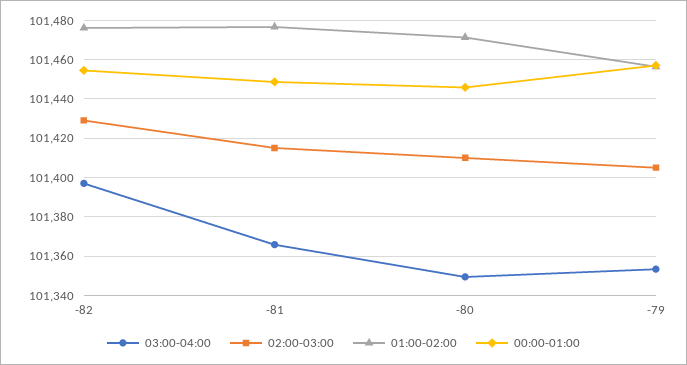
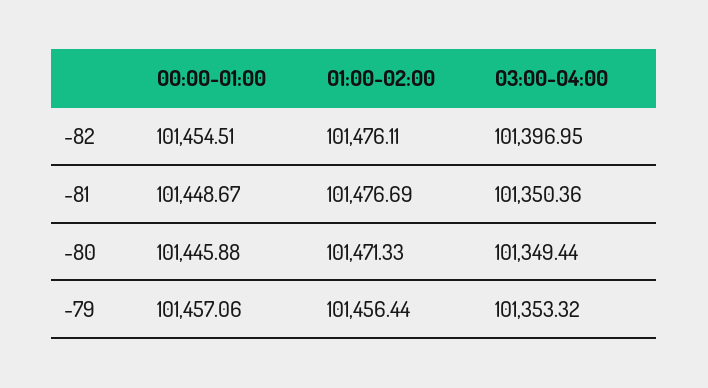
  {
    "03:00-04:00": {
      "-82": 101396.95,
-     "-81": 101365,
+     "-81": 101350.36,
      "-80": 101349.44,
      "-79": 101353.32
    },
-   "02:00-03:00": {
-     "-82": 101430,
-     "-81": 101415,
-     "-80": 101410,
-     "-79": 101405
-   },
    "01:00-02:00": {
      "-82": 101476.11,
      "-81": 101476.69,
      "-80": 101471.33,
      "-79": 101456.44
    },
    "00:00-01:00": {
      "-82": 101454.51,
      "-81": 101448.67,
      "-80": 101445.88,
      "-79": 101457.06
    }
  }

